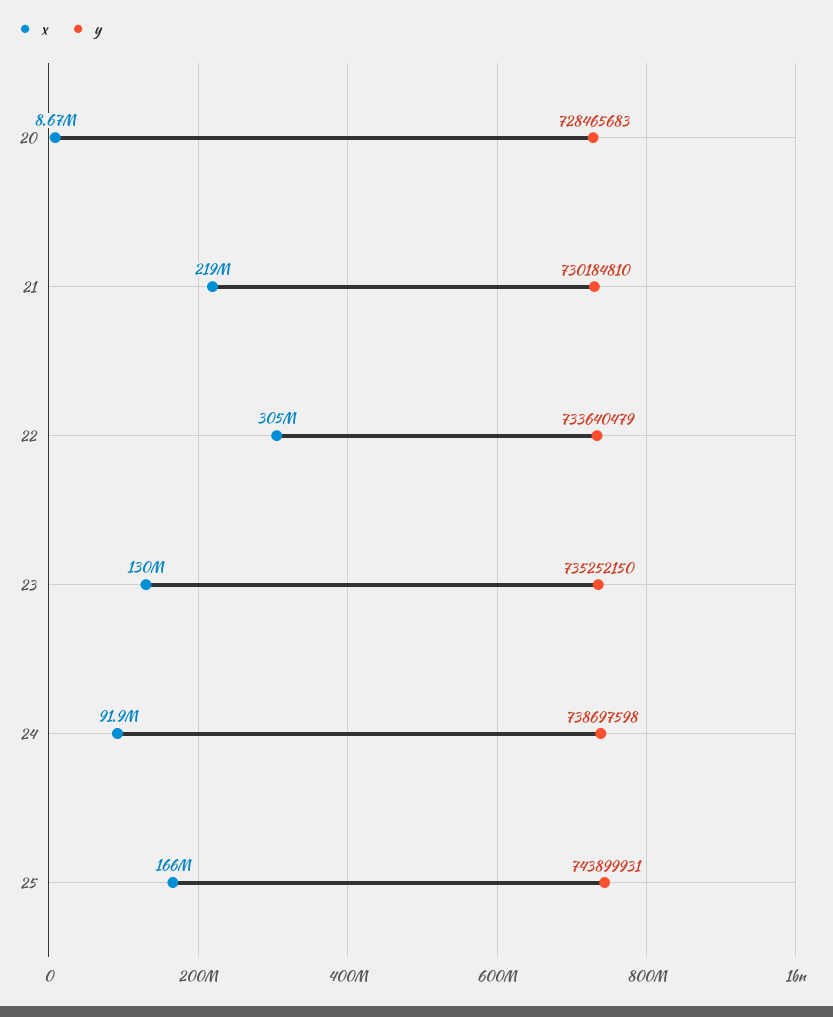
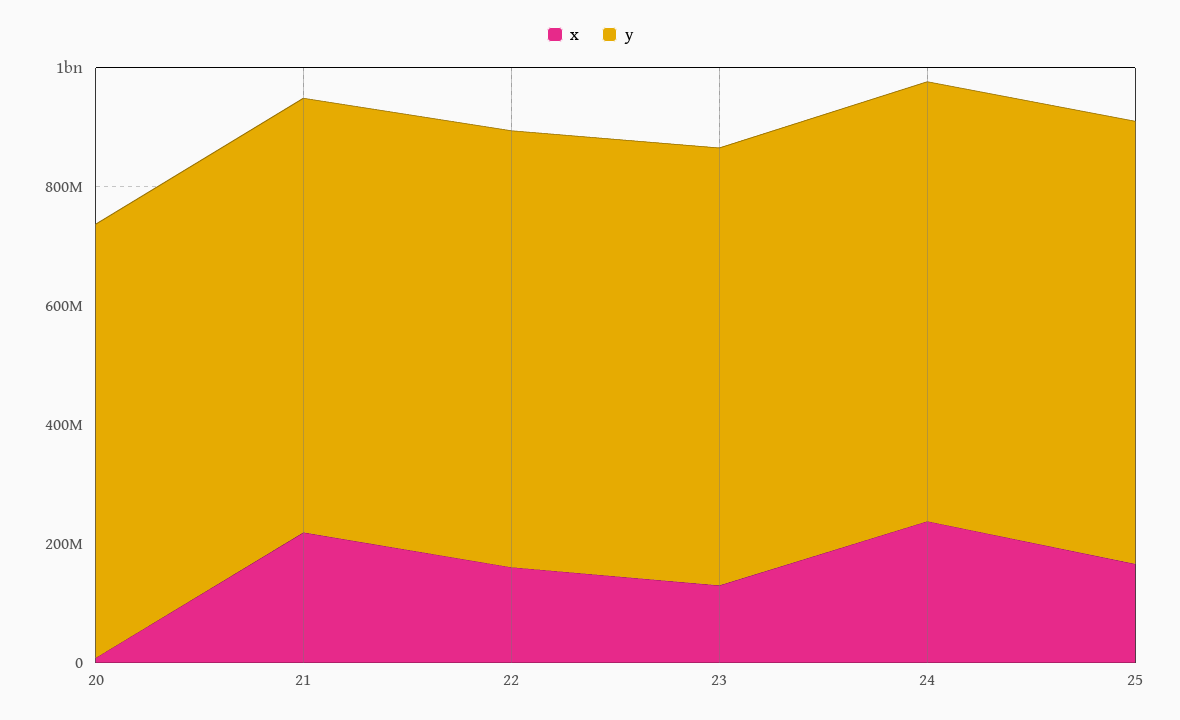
  {
    "x": {
      "20": 8670000,
      "21": 219000000,
-     "22": 305000000,
+     "22": 150000000,
      "23": 130000000,
-     "24": 91900000,
+     "24": 250000000,
      "25": 166000000
    },
    "y": {
      "20": 728465683,
      "21": 730184810,
      "22": 733640479,
      "23": 735252150,
      "24": 738697598,
      "25": 743899931
    }
  }

